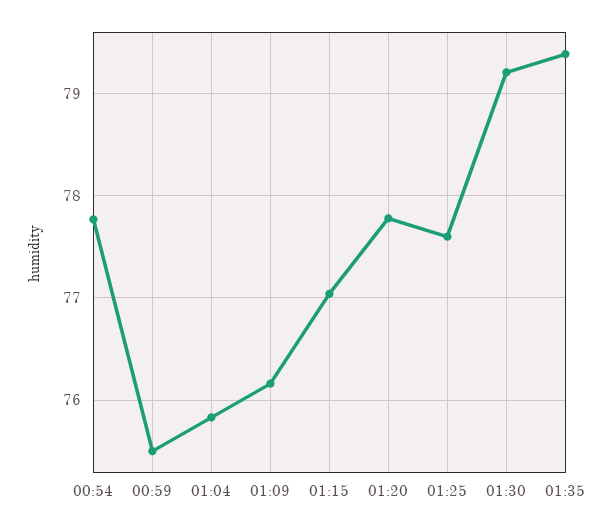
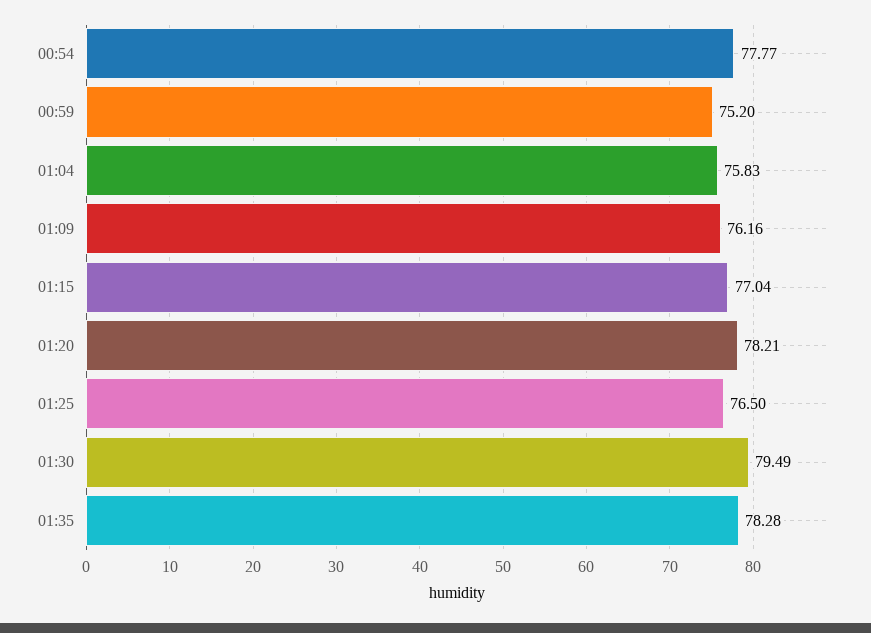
  {
    "00:54": 77.77,
-   "00:59": 75.5,
+   "00:59": 75.2,
    "01:04": 75.83,
    "01:09": 76.16,
    "01:15": 77.04,
-   "01:20": 77.8,
+   "01:20": 78.21,
-   "01:25": 77.6,
+   "01:25": 76.5,
-   "01:30": 79.2,
+   "01:30": 79.49,
-   "01:35": 79.4
+   "01:35": 78.28
  }

